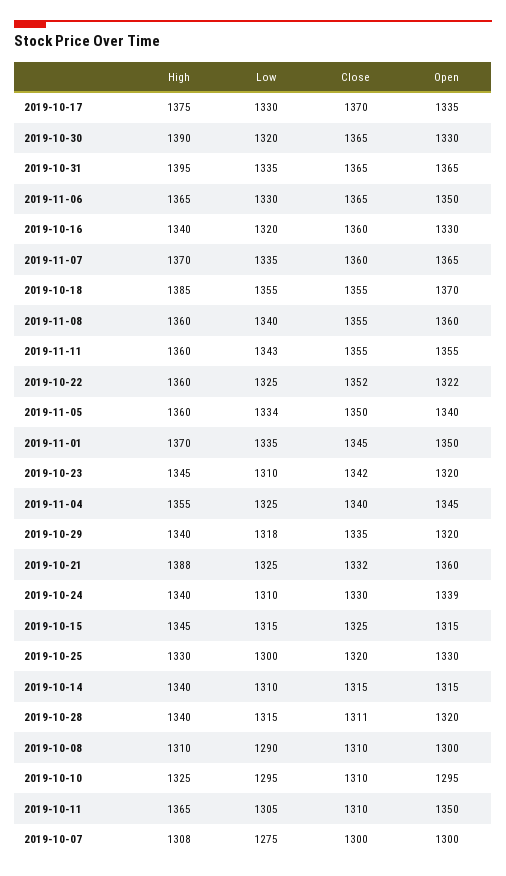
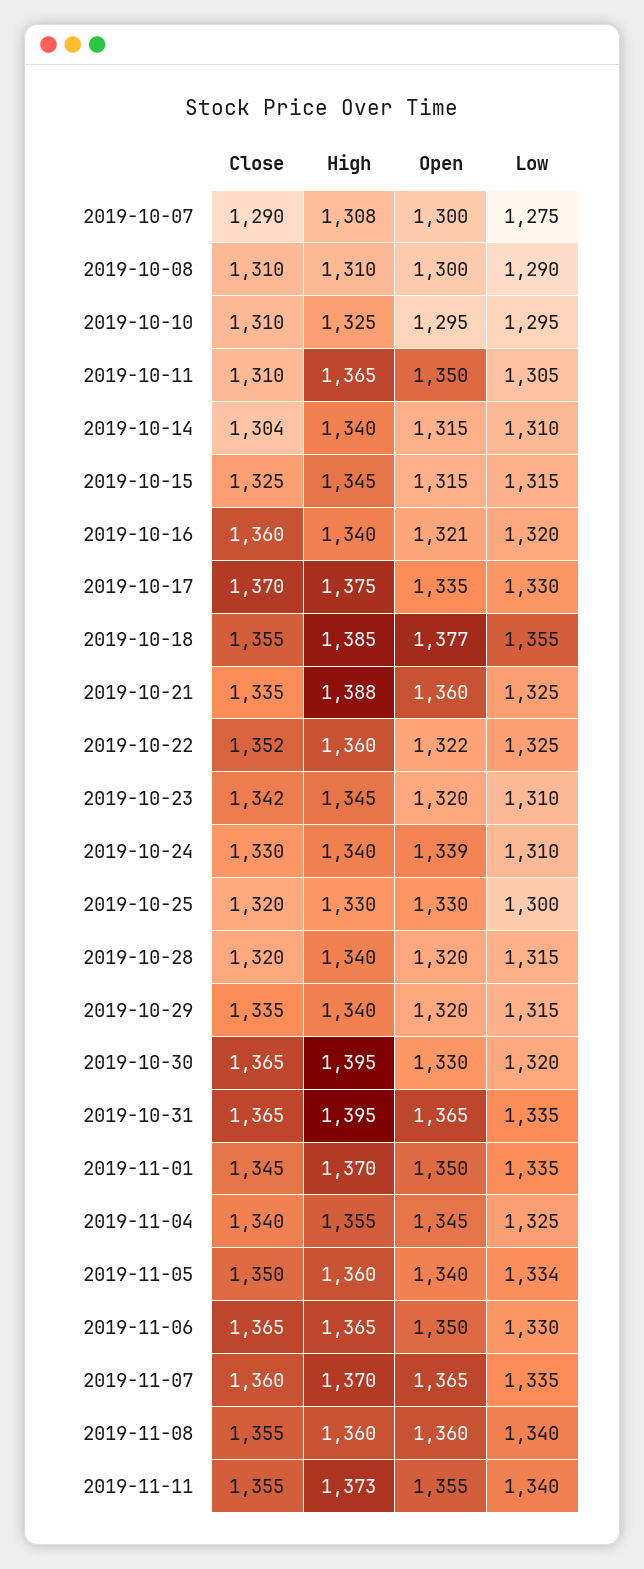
  {
    "High": {
      "2019-10-17": 1375,
-     "2019-10-30": 1390,
+     "2019-10-30": 1395,
      "2019-10-31": 1395,
      "2019-11-06": 1365,
      "2019-10-16": 1340,
      "2019-11-07": 1370,
      "2019-10-18": 1385,
      "2019-11-08": 1360,
-     "2019-11-11": 1360,
+     "2019-11-11": 1373,
      "2019-10-22": 1360,
      "2019-11-05": 1360,
      "2019-11-01": 1370,
      "2019-10-23": 1345,
      "2019-11-04": 1355,
      "2019-10-29": 1340,
      "2019-10-21": 1388,
      "2019-10-24": 1340,
      "2019-10-15": 1345,
      "2019-10-25": 1330,
      "2019-10-14": 1340,
      "2019-10-28": 1340,
      "2019-10-08": 1310,
      "2019-10-10": 1325,
      "2019-10-11": 1365,
      "2019-10-07": 1308
    },
    "Low": {
      "2019-10-17": 1330,
      "2019-10-30": 1320,
      "2019-10-31": 1335,
      "2019-11-06": 1330,
      "2019-10-16": 1320,
      "2019-11-07": 1335,
      "2019-10-18": 1355,
      "2019-11-08": 1340,
-     "2019-11-11": 1343,
+     "2019-11-11": 1340,
      "2019-10-22": 1325,
      "2019-11-05": 1334,
      "2019-11-01": 1335,
      "2019-10-23": 1310,
      "2019-11-04": 1325,
-     "2019-10-29": 1318,
+     "2019-10-29": 1315,
      "2019-10-21": 1325,
      "2019-10-24": 1310,
      "2019-10-15": 1315,
      "2019-10-25": 1300,
      "2019-10-14": 1310,
      "2019-10-28": 1315,
      "2019-10-08": 1290,
      "2019-10-10": 1295,
      "2019-10-11": 1305,
      "2019-10-07": 1275
    },
    "Close": {
      "2019-10-17": 1370,
      "2019-10-30": 1365,
      "2019-10-31": 1365,
      "2019-11-06": 1365,
      "2019-10-16": 1360,
      "2019-11-07": 1360,
      "2019-10-18": 1355,
      "2019-11-08": 1355,
      "2019-11-11": 1355,
      "2019-10-22": 1352,
      "2019-11-05": 1350,
      "2019-11-01": 1345,
      "2019-10-23": 1342,
      "2019-11-04": 1340,
      "2019-10-29": 1335,
-     "2019-10-21": 1332,
+     "2019-10-21": 1335,
      "2019-10-24": 1330,
      "2019-10-15": 1325,
      "2019-10-25": 1320,
-     "2019-10-14": 1315,
+     "2019-10-14": 1304,
-     "2019-10-28": 1311,
+     "2019-10-28": 1320,
      "2019-10-08": 1310,
      "2019-10-10": 1310,
      "2019-10-11": 1310,
-     "2019-10-07": 1300
+     "2019-10-07": 1290
    },
    "Open": {
      "2019-10-17": 1335,
      "2019-10-30": 1330,
      "2019-10-31": 1365,
      "2019-11-06": 1350,
-     "2019-10-16": 1330,
+     "2019-10-16": 1321,
      "2019-11-07": 1365,
-     "2019-10-18": 1370,
+     "2019-10-18": 1377,
      "2019-11-08": 1360,
      "2019-11-11": 1355,
      "2019-10-22": 1322,
      "2019-11-05": 1340,
      "2019-11-01": 1350,
      "2019-10-23": 1320,
      "2019-11-04": 1345,
      "2019-10-29": 1320,
      "2019-10-21": 1360,
      "2019-10-24": 1339,
      "2019-10-15": 1315,
      "2019-10-25": 1330,
      "2019-10-14": 1315,
      "2019-10-28": 1320,
      "2019-10-08": 1300,
      "2019-10-10": 1295,
      "2019-10-11": 1350,
      "2019-10-07": 1300
    }
  }

